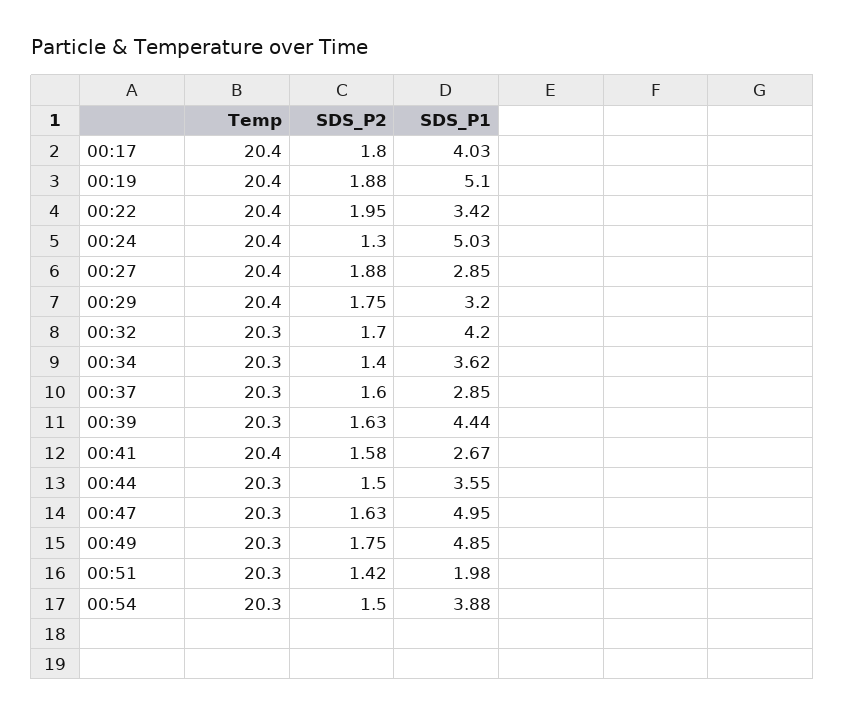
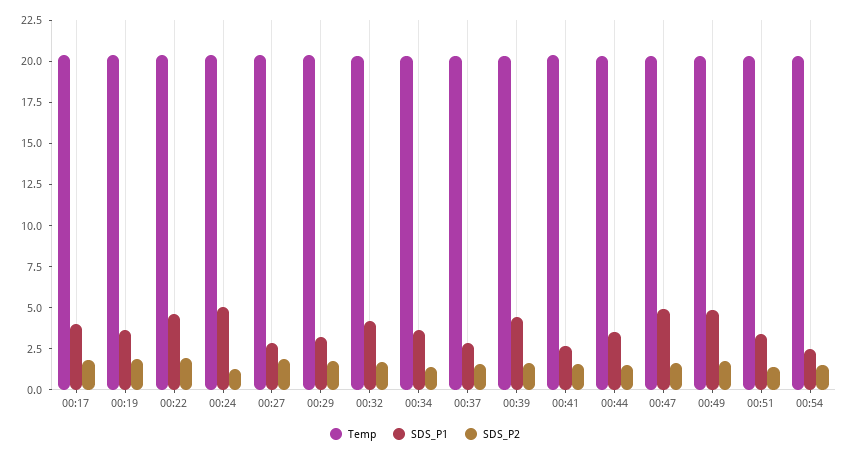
  {
    "Temp": {
      "00:17": 20.4,
      "00:19": 20.4,
      "00:22": 20.4,
      "00:24": 20.4,
      "00:27": 20.4,
      "00:29": 20.4,
      "00:32": 20.3,
      "00:34": 20.3,
      "00:37": 20.3,
      "00:39": 20.3,
      "00:41": 20.4,
      "00:44": 20.3,
      "00:47": 20.3,
      "00:49": 20.3,
      "00:51": 20.3,
      "00:54": 20.3
    },
    "SDS_P2": {
      "00:17": 1.8,
      "00:19": 1.88,
      "00:22": 1.95,
      "00:24": 1.3,
      "00:27": 1.88,
      "00:29": 1.75,
      "00:32": 1.7,
      "00:34": 1.4,
      "00:37": 1.6,
      "00:39": 1.63,
      "00:41": 1.58,
      "00:44": 1.5,
      "00:47": 1.63,
      "00:49": 1.75,
      "00:51": 1.42,
      "00:54": 1.5
    },
    "SDS_P1": {
      "00:17": 4.03,
-     "00:19": 5.1,
+     "00:19": 3.5,
-     "00:22": 3.42,
+     "00:22": 4.5,
      "00:24": 5.03,
      "00:27": 2.85,
      "00:29": 3.2,
      "00:32": 4.2,
      "00:34": 3.62,
      "00:37": 2.85,
      "00:39": 4.44,
      "00:41": 2.67,
      "00:44": 3.55,
      "00:47": 4.95,
      "00:49": 4.85,
-     "00:51": 1.98,
+     "00:51": 3.5,
-     "00:54": 3.88
+     "00:54": 2.5
    }
  }

